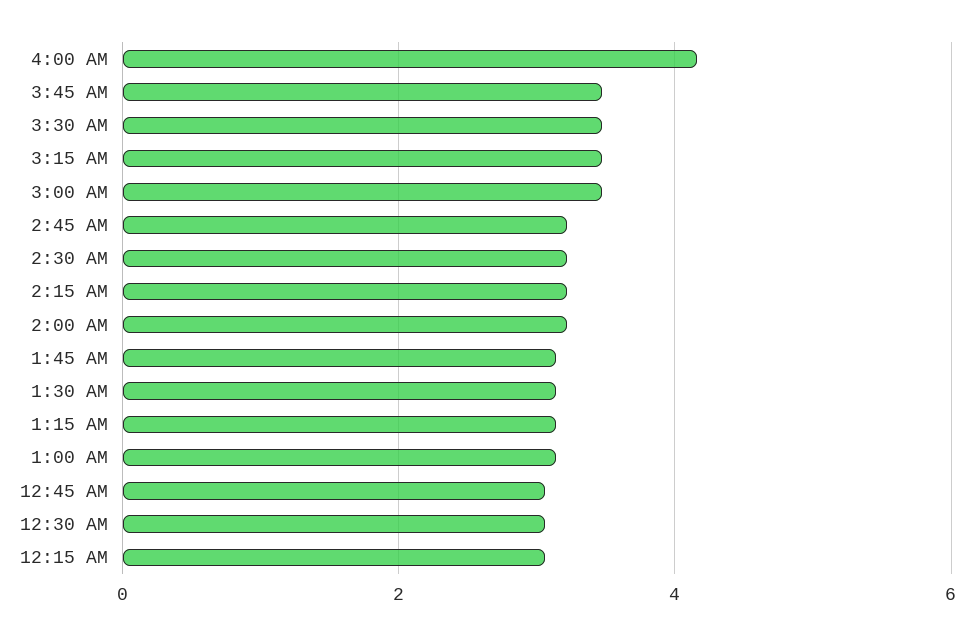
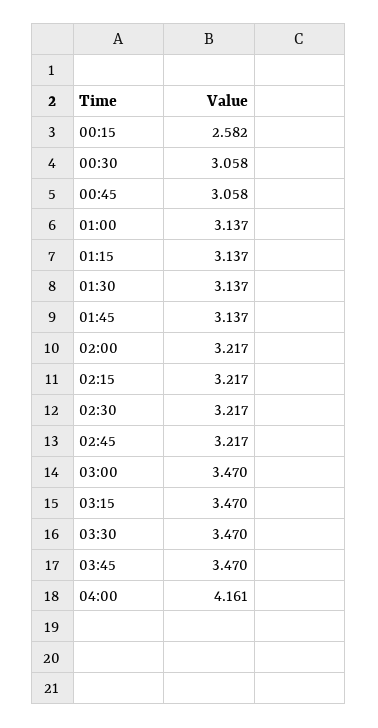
  {
    "4:00 AM": 4.161,
    "3:45 AM": 3.47,
    "3:30 AM": 3.47,
    "3:15 AM": 3.47,
    "3:00 AM": 3.47,
    "2:45 AM": 3.217,
    "2:30 AM": 3.217,
    "2:15 AM": 3.217,
    "2:00 AM": 3.217,
    "1:45 AM": 3.137,
    "1:30 AM": 3.137,
    "1:15 AM": 3.137,
    "1:00 AM": 3.137,
    "12:45 AM": 3.058,
    "12:30 AM": 3.058,
-   "12:15 AM": 3
+   "12:15 AM": 2.582
  }

